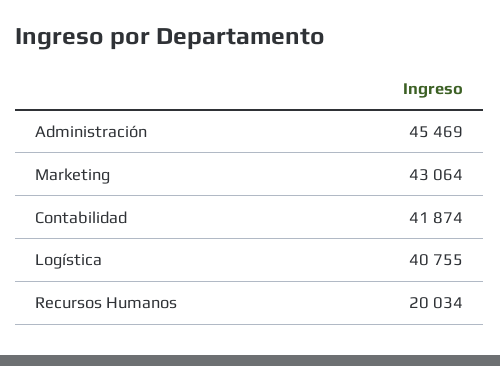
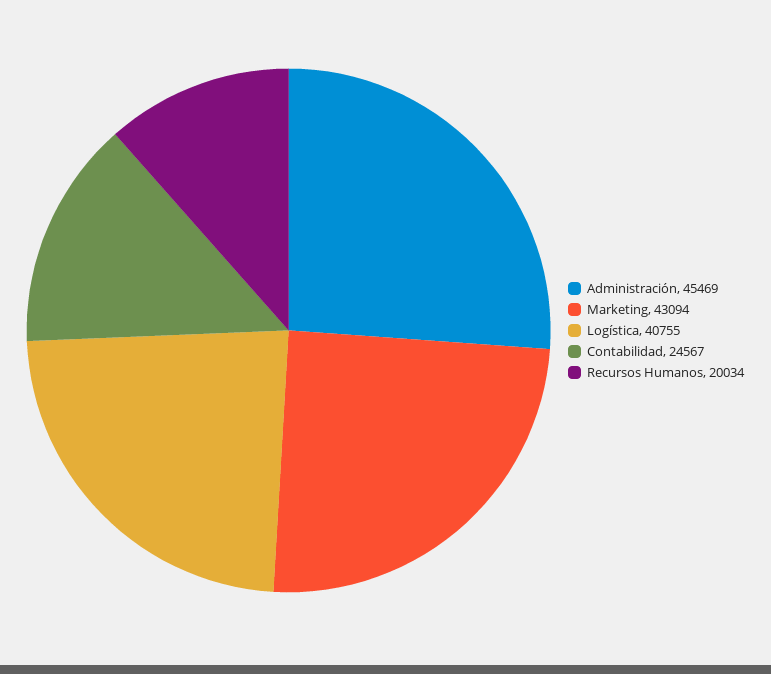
  {
    "Administración": 45469,
-   "Marketing": 43064,
+   "Marketing": 43094,
-   "Contabilidad": 41874,
+   "Contabilidad": 24567,
    "Logística": 40755,
    "Recursos Humanos": 20034
  }

